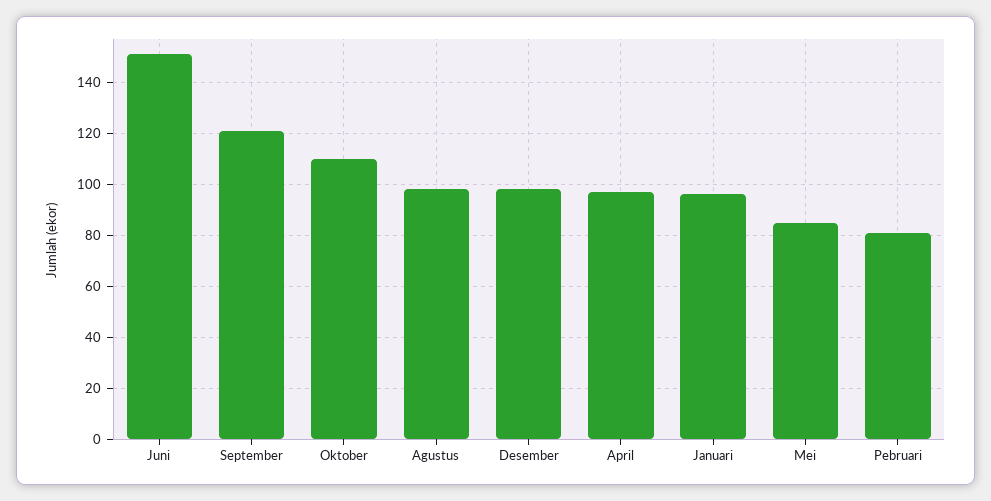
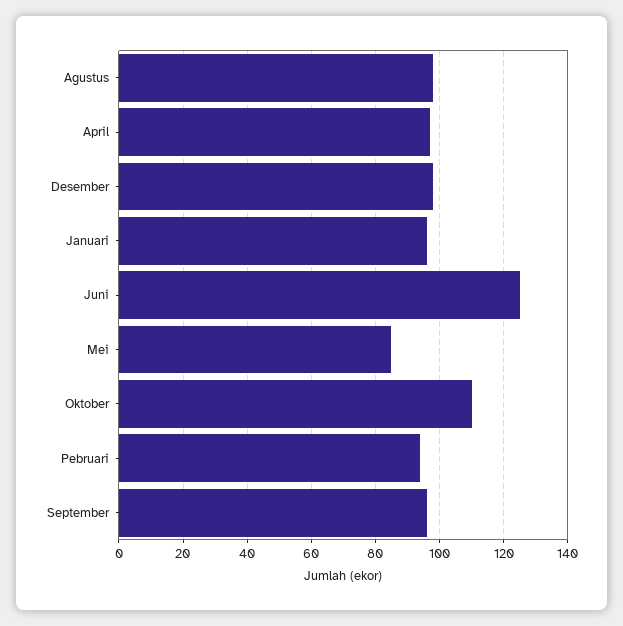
  {
-   "Juni": 150,
+   "Juni": 125,
-   "September": 120,
+   "September": 95,
    "Oktober": 110,
    "Agustus": 100,
    "Desember": 100,
    "April": 95,
    "Januari": 95,
    "Mei": 85,
-   "Pebruari": 80
+   "Pebruari": 95
  }

